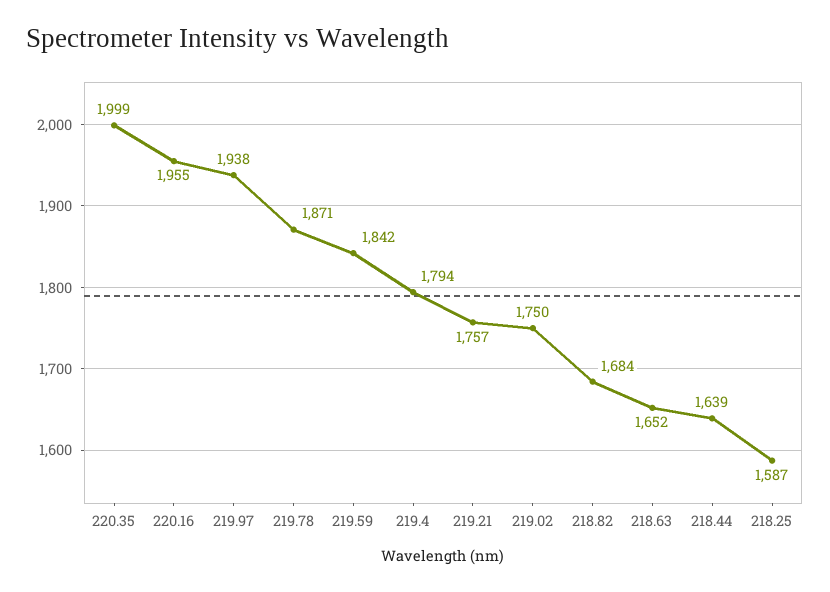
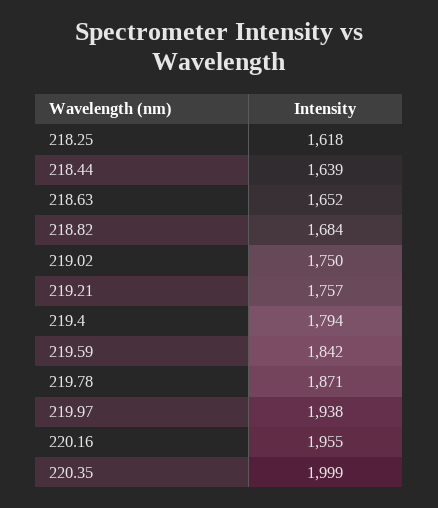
  {
    "220.35": 1999,
    "220.16": 1955,
    "219.97": 1938,
    "219.78": 1871,
    "219.59": 1842,
    "219.4": 1794,
    "219.21": 1757,
    "219.02": 1750,
    "218.82": 1684,
    "218.63": 1652,
    "218.44": 1639,
-   "218.25": 1587
+   "218.25": 1618
  }

